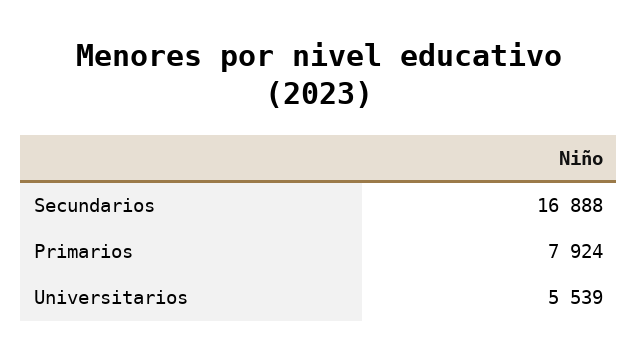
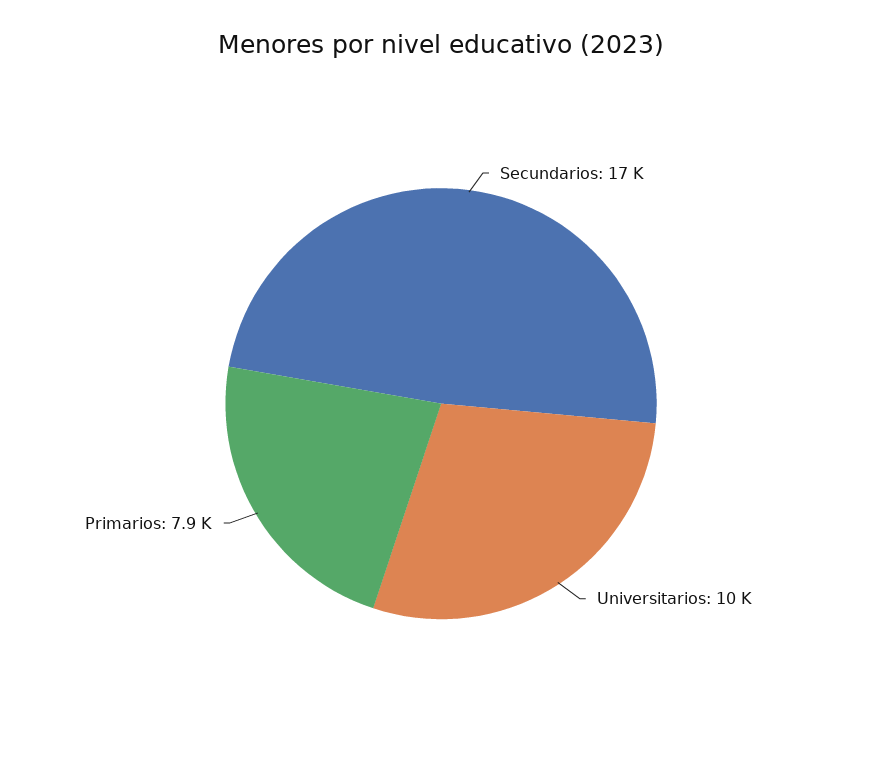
  {
    "Secundarios": 16888,
    "Primarios": 7924,
-   "Universitarios": 5539
+   "Universitarios": 10000
  }

